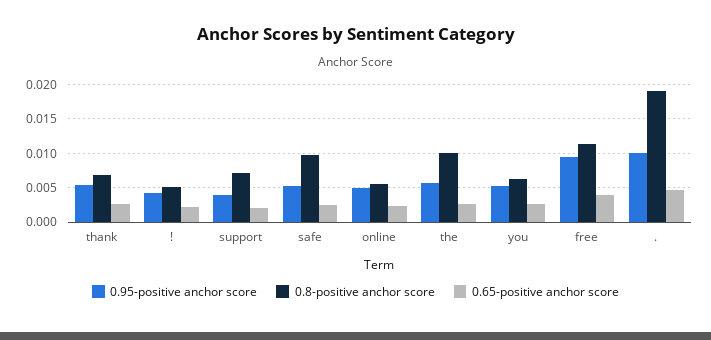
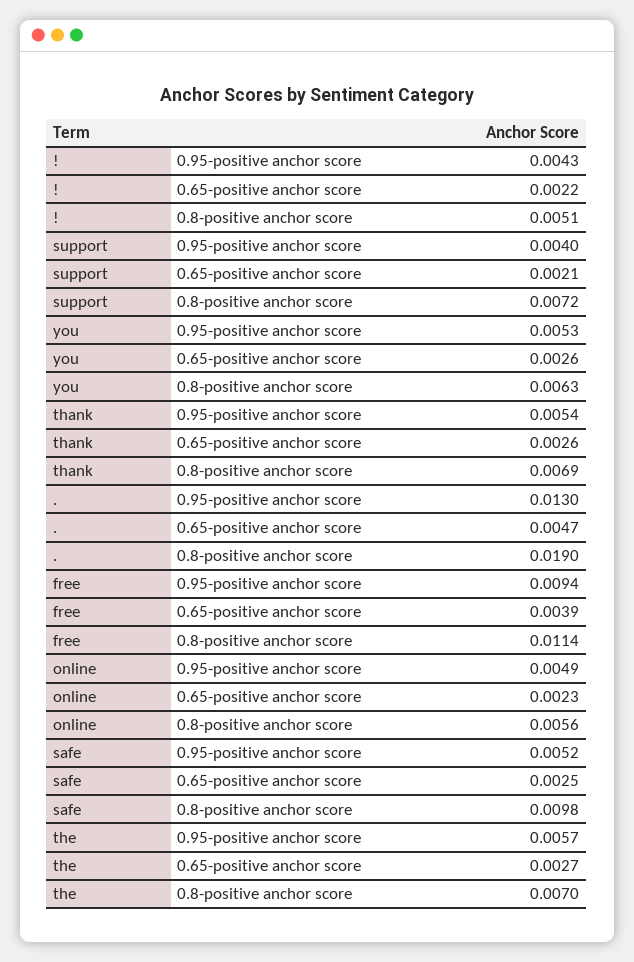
  {
    "0.95-positive anchor score": {
      "thank": 0.0054,
      "!": 0.0043,
      "support": 0.004,
      "safe": 0.0052,
      "online": 0.0049,
      "the": 0.0057,
      "you": 0.0053,
      "free": 0.0094,
-     ".": 0.01
+     ".": 0.013
    },
    "0.8-positive anchor score": {
      "thank": 0.0069,
      "!": 0.0051,
      "support": 0.0072,
      "safe": 0.0098,
      "online": 0.0056,
-     "the": 0.01,
+     "the": 0.007,
      "you": 0.0063,
      "free": 0.0114,
      ".": 0.019
    },
    "0.65-positive anchor score": {
      "thank": 0.0026,
      "!": 0.0022,
      "support": 0.0021,
      "safe": 0.0025,
      "online": 0.0023,
      "the": 0.0027,
      "you": 0.0026,
      "free": 0.0039,
      ".": 0.0047
    }
  }

